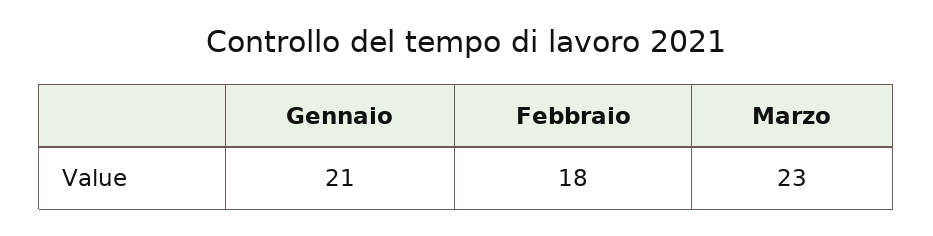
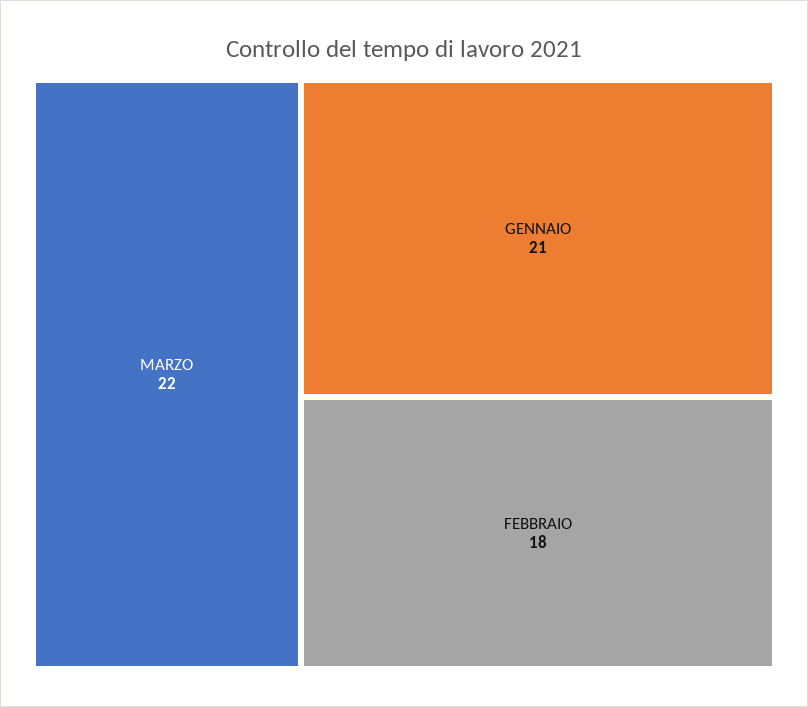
  {
    "Gennaio": 21,
    "Febbraio": 18,
-   "Marzo": 23
+   "Marzo": 22
  }

